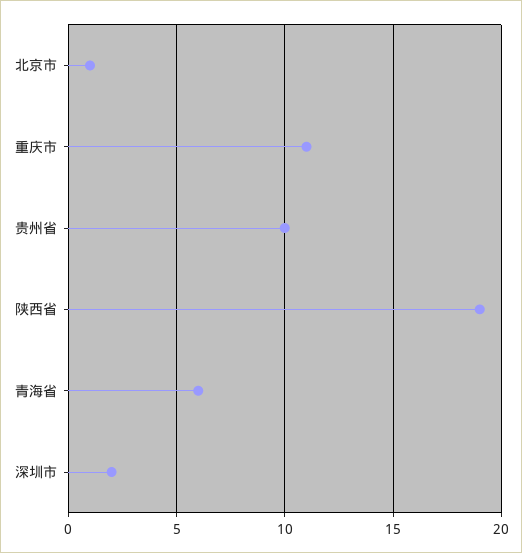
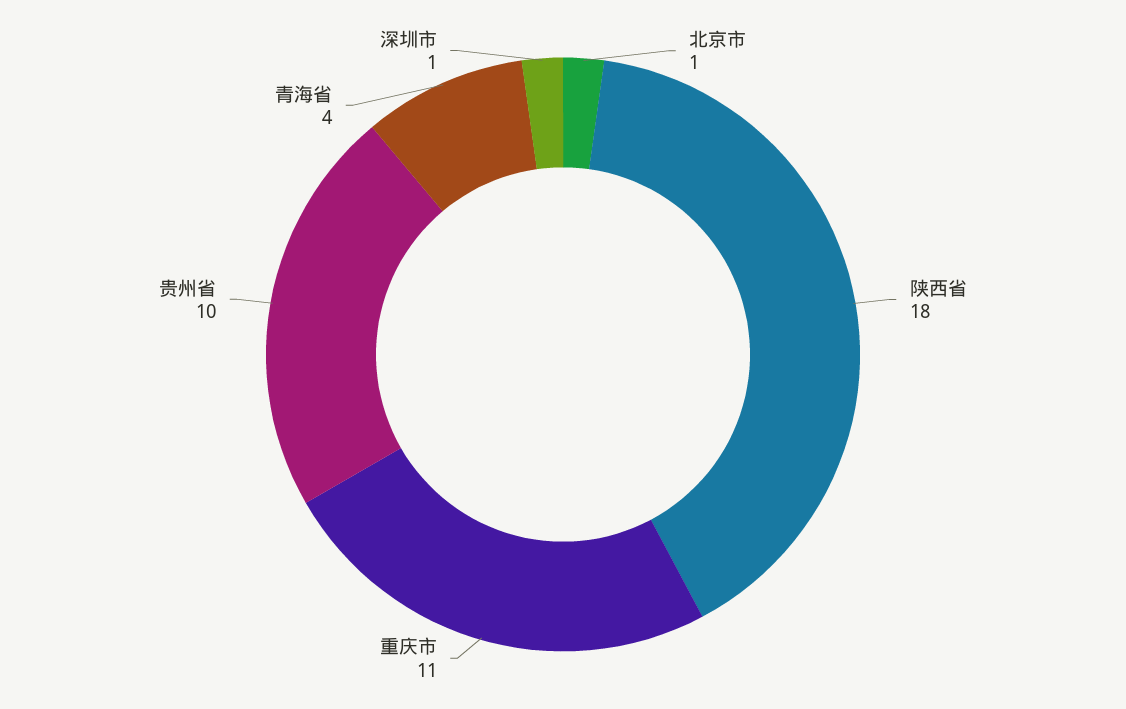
  {
    "北京市": 1,
    "重庆市": 11,
    "贵州省": 10,
-   "陕西省": 19,
+   "陕西省": 18,
-   "青海省": 6,
+   "青海省": 4,
-   "深圳市": 2
+   "深圳市": 1
  }

